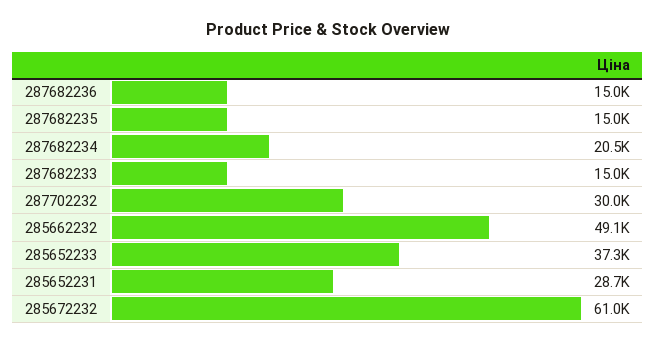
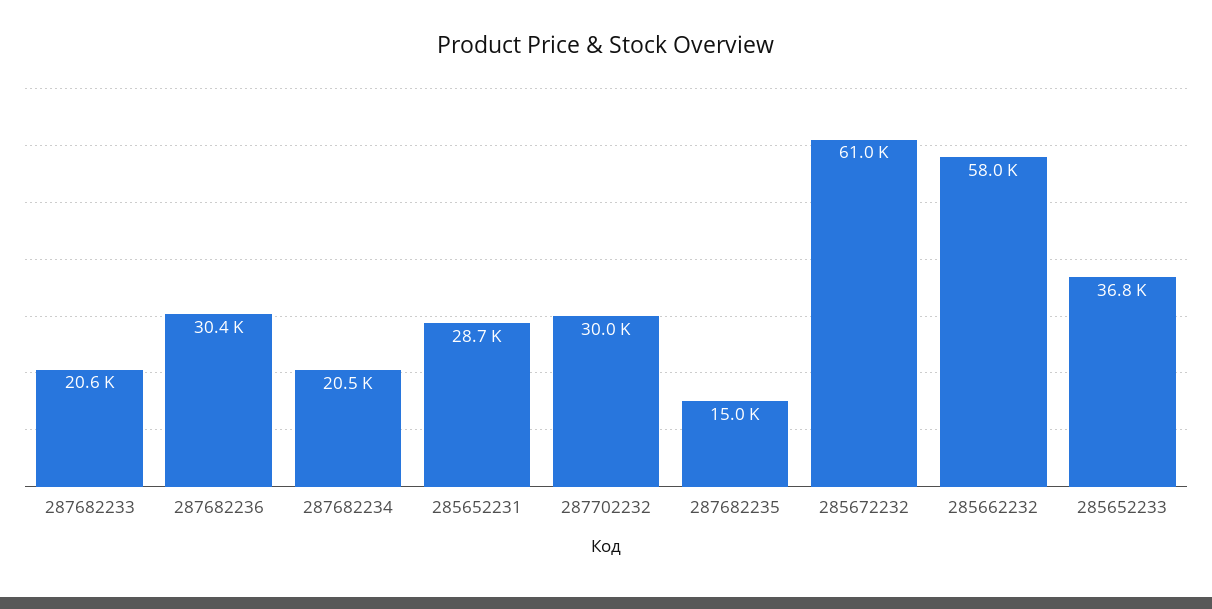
  {
-   "287682236": 15000,
+   "287682236": 30400,
    "287682235": 15000,
    "287682234": 20500,
-   "287682233": 15000,
+   "287682233": 20600,
    "287702232": 30000,
-   "285662232": 49100,
+   "285662232": 58000,
-   "285652233": 37300,
+   "285652233": 36800,
    "285652231": 28700,
    "285672232": 61000
  }

